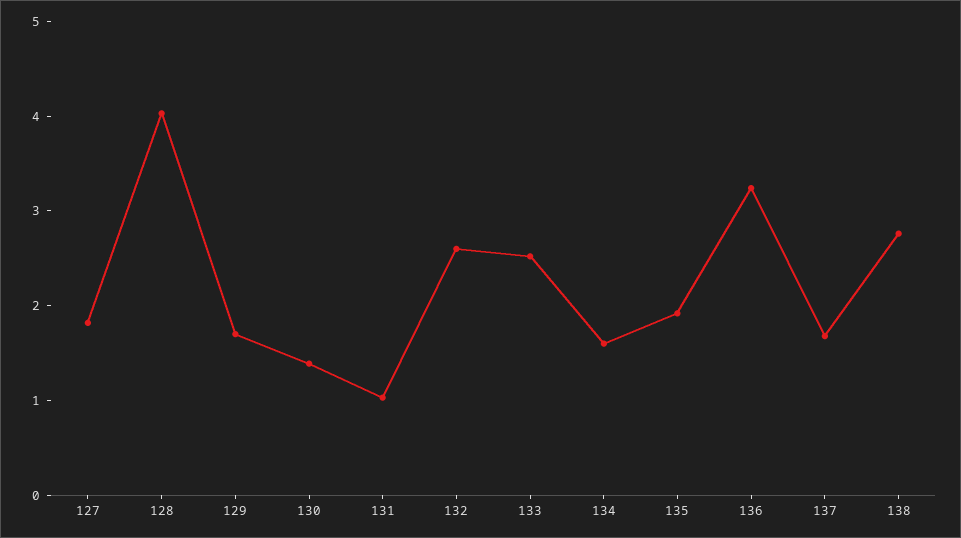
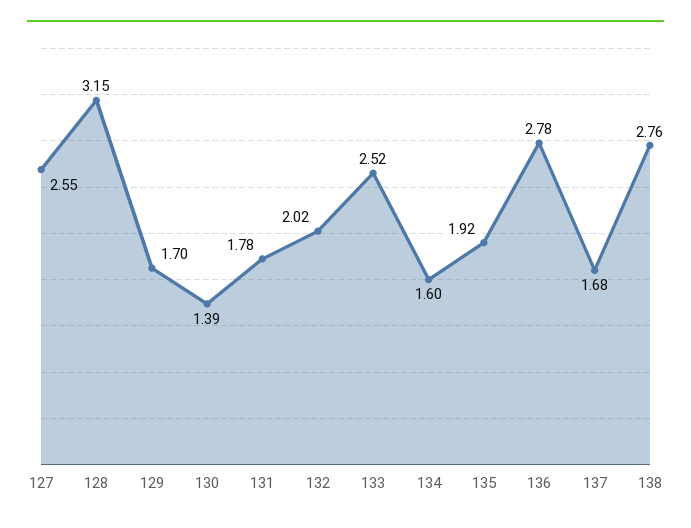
  {
-   "127": 1.8,
+   "127": 2.55,
-   "128": 4,
+   "128": 3.15,
    "129": 1.7,
    "130": 1.39,
-   "131": 1,
+   "131": 1.78,
-   "132": 2.6,
+   "132": 2.02,
    "133": 2.52,
    "134": 1.6,
    "135": 1.92,
-   "136": 3.2,
+   "136": 2.78,
    "137": 1.68,
    "138": 2.76
  }

